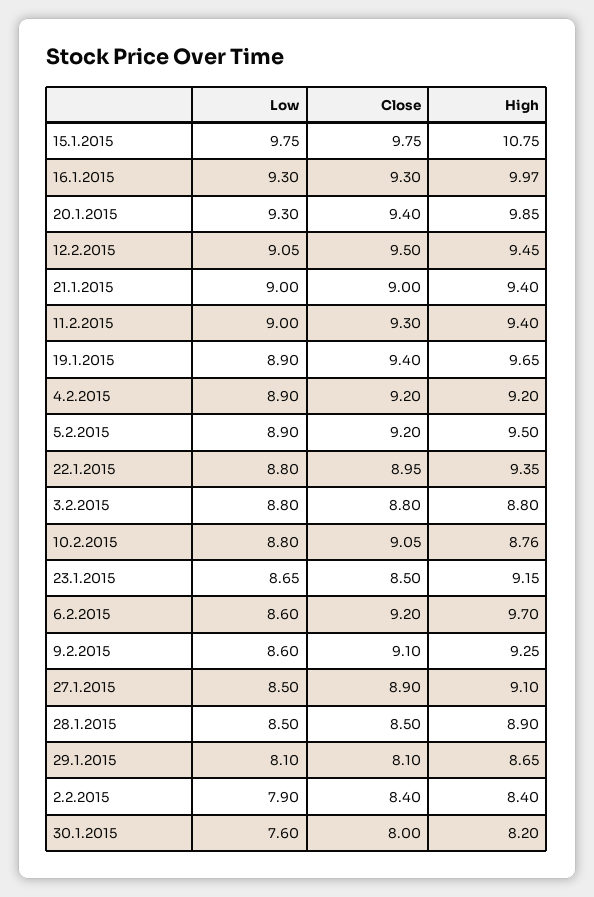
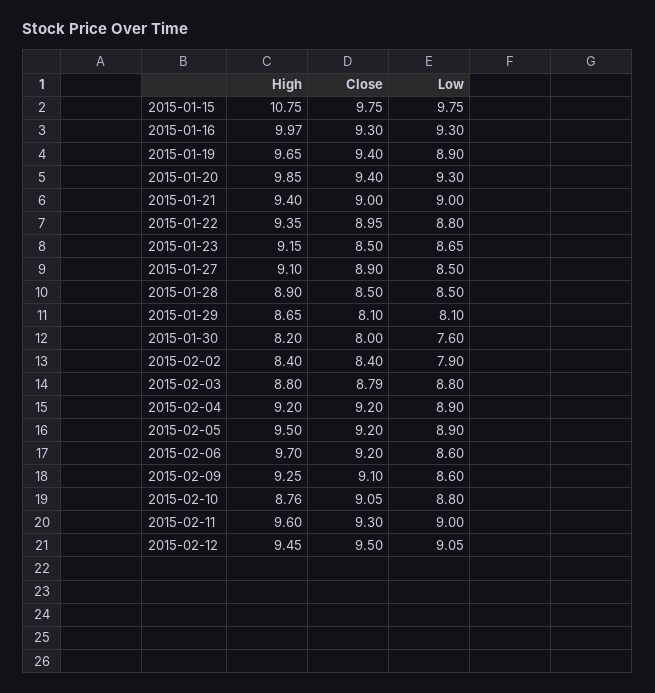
  {
    "Low": {
      "15.1.2015": 9.75,
      "16.1.2015": 9.3,
      "20.1.2015": 9.3,
      "12.2.2015": 9.05,
      "21.1.2015": 9,
      "11.2.2015": 9,
      "19.1.2015": 8.9,
      "4.2.2015": 8.9,
      "5.2.2015": 8.9,
      "22.1.2015": 8.8,
      "3.2.2015": 8.8,
      "10.2.2015": 8.8,
      "23.1.2015": 8.65,
      "6.2.2015": 8.6,
      "9.2.2015": 8.6,
      "27.1.2015": 8.5,
      "28.1.2015": 8.5,
      "29.1.2015": 8.1,
      "2.2.2015": 7.9,
      "30.1.2015": 7.6
    },
    "Close": {
      "15.1.2015": 9.75,
      "16.1.2015": 9.3,
      "20.1.2015": 9.4,
      "12.2.2015": 9.5,
      "21.1.2015": 9,
      "11.2.2015": 9.3,
      "19.1.2015": 9.4,
      "4.2.2015": 9.2,
      "5.2.2015": 9.2,
      "22.1.2015": 8.95,
-     "3.2.2015": 8.8,
+     "3.2.2015": 8.79,
      "10.2.2015": 9.05,
      "23.1.2015": 8.5,
      "6.2.2015": 9.2,
      "9.2.2015": 9.1,
      "27.1.2015": 8.9,
      "28.1.2015": 8.5,
      "29.1.2015": 8.1,
      "2.2.2015": 8.4,
      "30.1.2015": 8
    },
    "High": {
      "15.1.2015": 10.75,
      "16.1.2015": 9.97,
      "20.1.2015": 9.85,
      "12.2.2015": 9.45,
      "21.1.2015": 9.4,
-     "11.2.2015": 9.4,
+     "11.2.2015": 9.6,
      "19.1.2015": 9.65,
      "4.2.2015": 9.2,
      "5.2.2015": 9.5,
      "22.1.2015": 9.35,
      "3.2.2015": 8.8,
      "10.2.2015": 8.76,
      "23.1.2015": 9.15,
      "6.2.2015": 9.7,
      "9.2.2015": 9.25,
      "27.1.2015": 9.1,
      "28.1.2015": 8.9,
      "29.1.2015": 8.65,
      "2.2.2015": 8.4,
      "30.1.2015": 8.2
    }
  }

